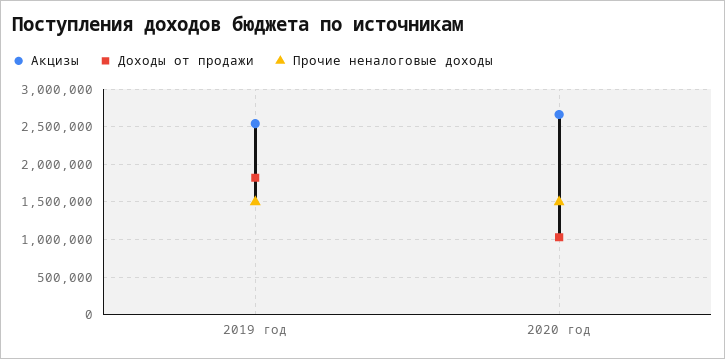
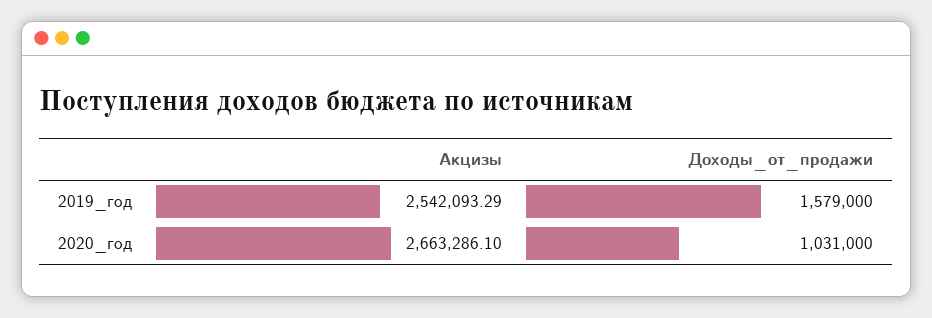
  {
    "Акцизы": {
      "2019 год": 2542093.29,
      "2020 год": 2663286.1
    },
    "Доходы от продажи": {
-     "2019 год": 1800000,
+     "2019 год": 1579000,
      "2020 год": 1031000
-   },
+   }
-   "Прочие неналоговые доходы": {
-     "2019 год": 1500000,
-     "2020 год": 1500000
-   }
  }

